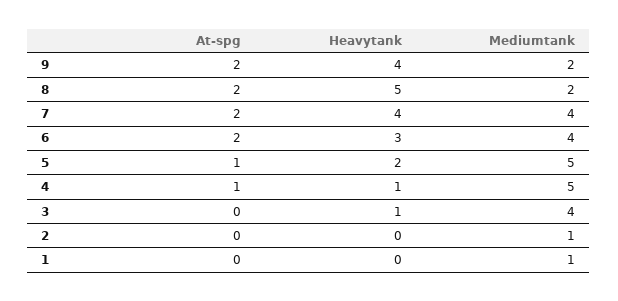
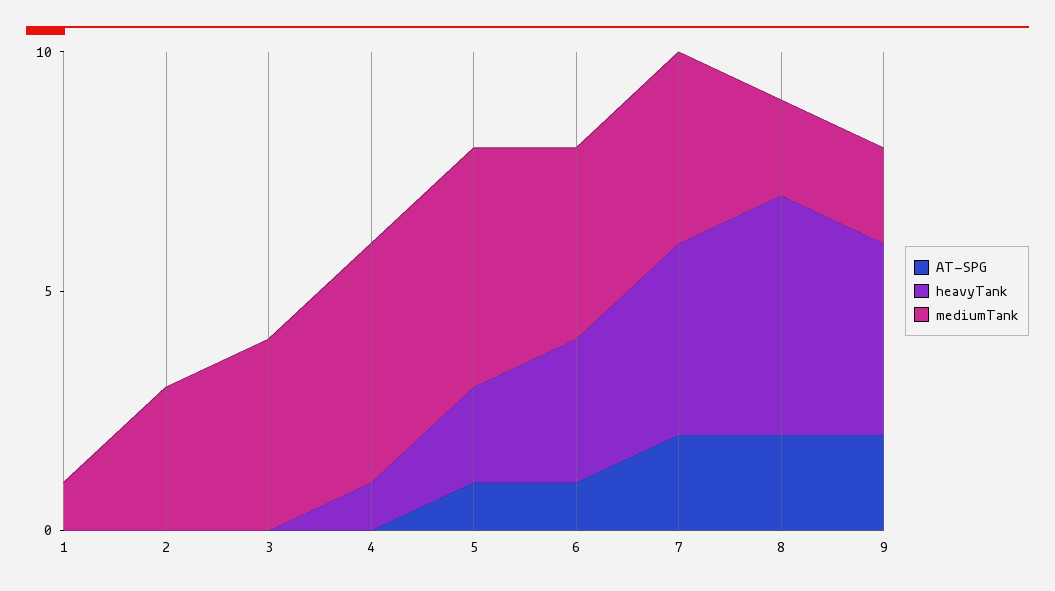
  {
    "At-spg": {
      "9": 2,
      "8": 2,
      "7": 2,
-     "6": 2,
+     "6": 1,
      "5": 1,
-     "4": 1,
+     "4": 0,
      "3": 0,
      "2": 0,
      "1": 0
    },
    "Heavytank": {
      "9": 4,
      "8": 5,
      "7": 4,
      "6": 3,
      "5": 2,
      "4": 1,
-     "3": 1,
+     "3": 0,
      "2": 0,
      "1": 0
    },
    "Mediumtank": {
      "9": 2,
      "8": 2,
      "7": 4,
      "6": 4,
      "5": 5,
      "4": 5,
      "3": 4,
-     "2": 1,
+     "2": 3,
      "1": 1
    }
  }

